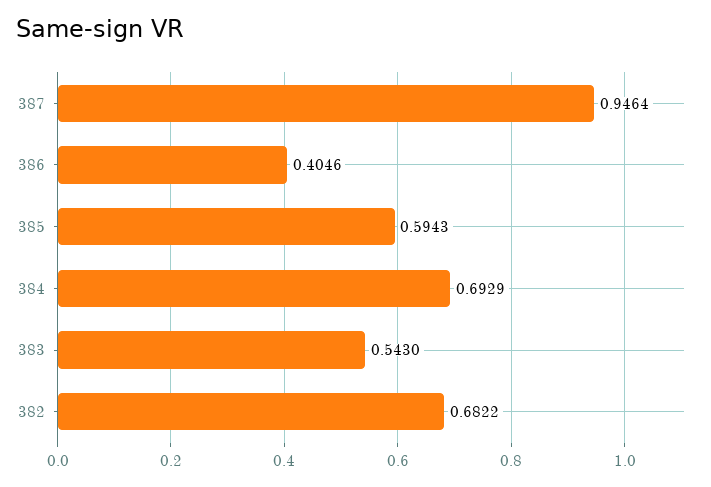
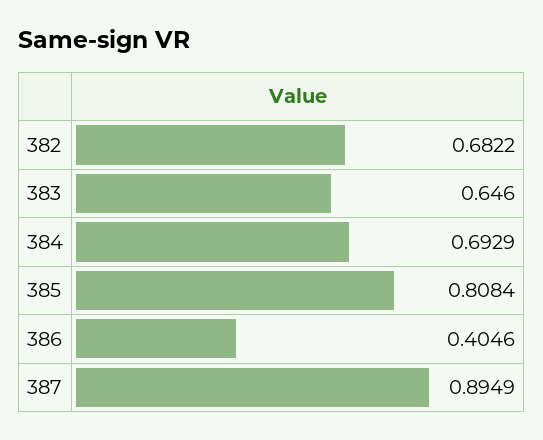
  {
-   "387": 0.9464,
+   "387": 0.8949,
    "386": 0.4046,
-   "385": 0.5943,
+   "385": 0.8084,
    "384": 0.6929,
-   "383": 0.543,
+   "383": 0.646,
    "382": 0.6822
  }

